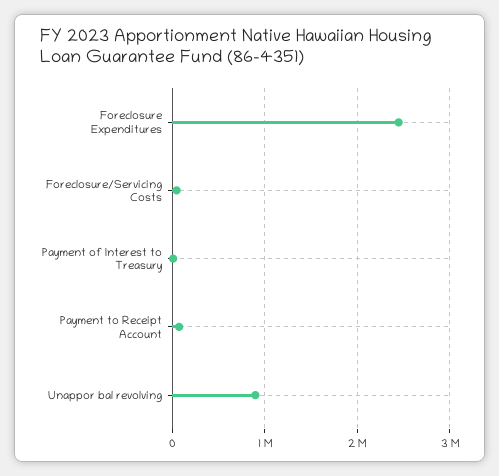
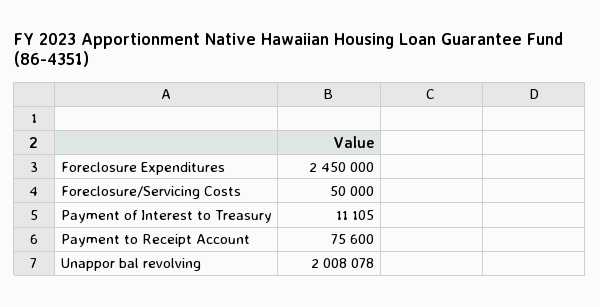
  {
    "Foreclosure Expenditures": 2450000,
    "Foreclosure/Servicing Costs": 50000,
    "Payment of Interest to Treasury": 11105,
    "Payment to Receipt Account": 75600,
-   "Unappor bal revolving": 900000
+   "Unappor bal revolving": 2008078
  }

